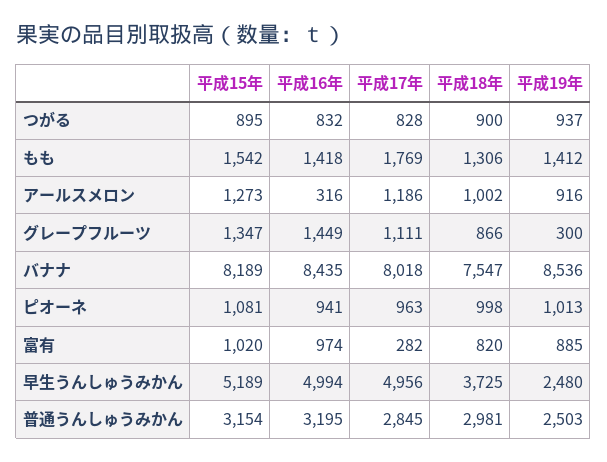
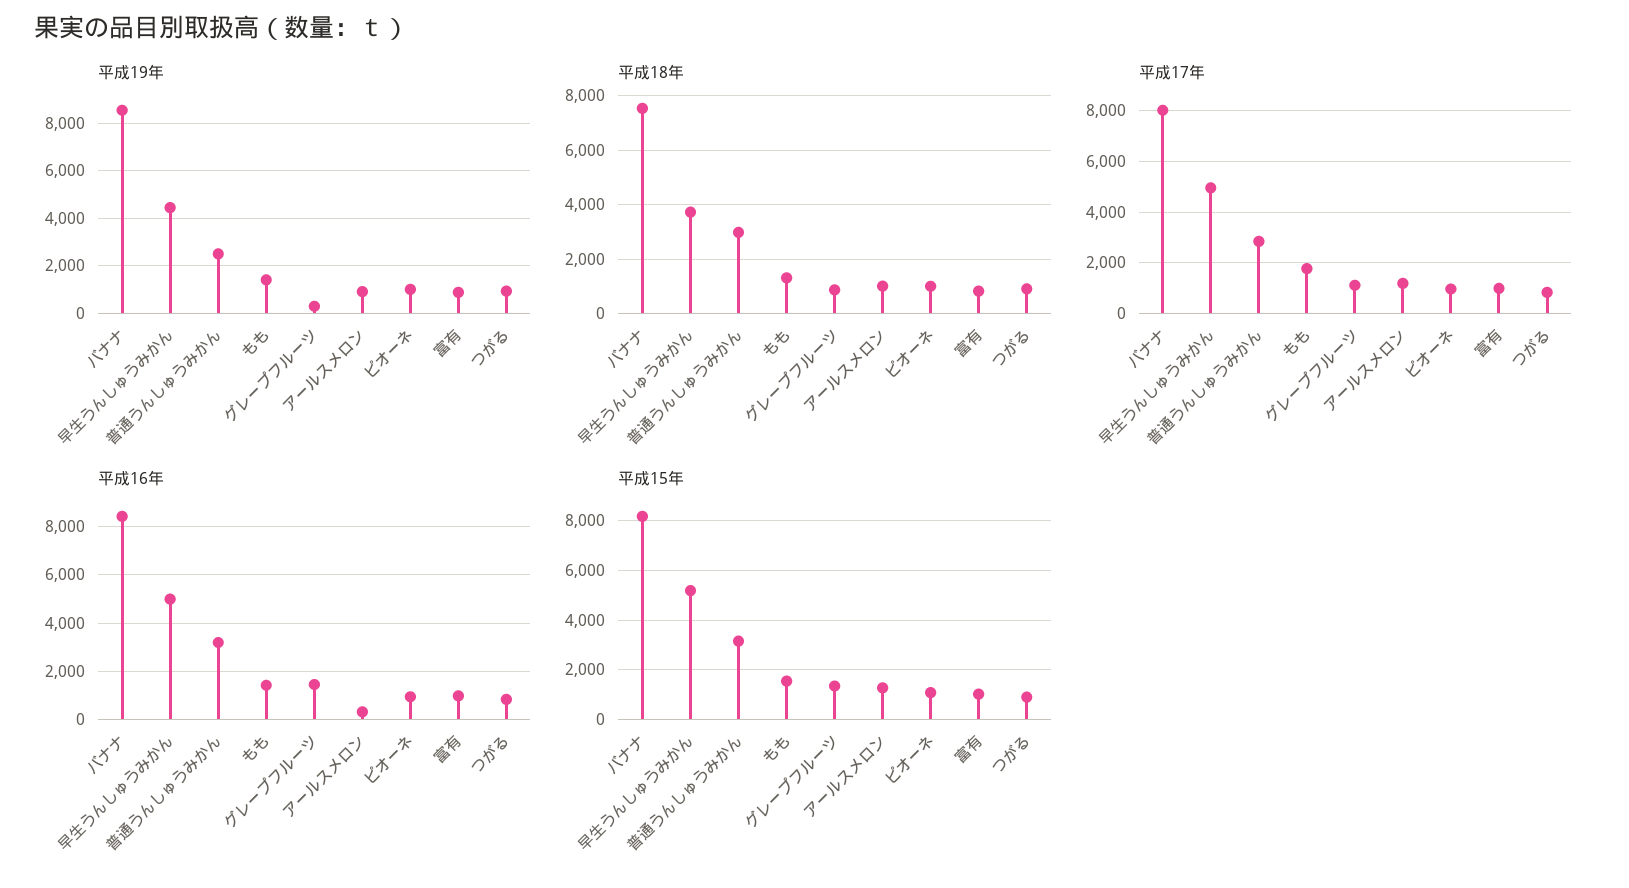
  {
    "平成15年": {
      "つがる": 895,
      "もも": 1542,
      "アールスメロン": 1273,
      "グレープフルーツ": 1347,
      "バナナ": 8189,
      "ピオーネ": 1081,
      "富有": 1020,
      "早生うんしゅうみかん": 5189,
      "普通うんしゅうみかん": 3154
    },
    "平成16年": {
      "つがる": 832,
      "もも": 1418,
      "アールスメロン": 316,
      "グレープフルーツ": 1449,
      "バナナ": 8435,
      "ピオーネ": 941,
      "富有": 974,
      "早生うんしゅうみかん": 4994,
      "普通うんしゅうみかん": 3195
    },
    "平成17年": {
      "つがる": 828,
      "もも": 1769,
      "アールスメロン": 1186,
      "グレープフルーツ": 1111,
      "バナナ": 8018,
      "ピオーネ": 963,
-     "富有": 282,
+     "富有": 1000,
      "早生うんしゅうみかん": 4956,
      "普通うんしゅうみかん": 2845
    },
    "平成18年": {
      "つがる": 900,
      "もも": 1306,
      "アールスメロン": 1002,
      "グレープフルーツ": 866,
      "バナナ": 7547,
      "ピオーネ": 998,
      "富有": 820,
      "早生うんしゅうみかん": 3725,
      "普通うんしゅうみかん": 2981
    },
    "平成19年": {
      "つがる": 937,
      "もも": 1412,
      "アールスメロン": 916,
      "グレープフルーツ": 300,
      "バナナ": 8536,
      "ピオーネ": 1013,
      "富有": 885,
-     "早生うんしゅうみかん": 2480,
+     "早生うんしゅうみかん": 4500,
      "普通うんしゅうみかん": 2503
    }
  }

